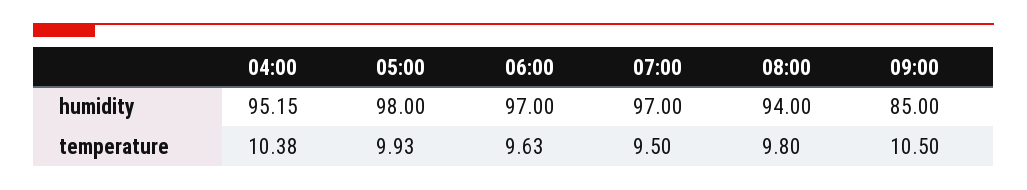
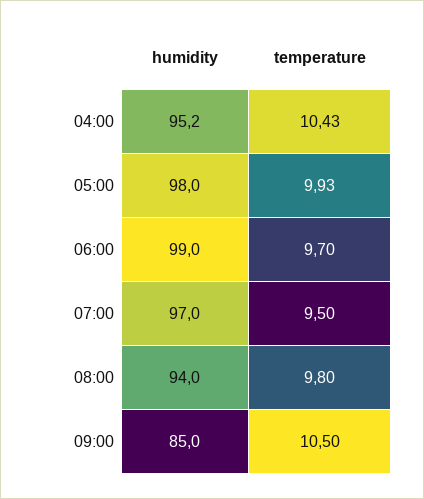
  {
    "04:00": {
      "humidity": 95.15,
-     "temperature": 10.38
+     "temperature": 10.43
    },
    "05:00": {
      "humidity": 98,
      "temperature": 9.93
    },
    "06:00": {
-     "humidity": 97,
+     "humidity": 99,
-     "temperature": 9.63
+     "temperature": 9.7
    },
    "07:00": {
      "humidity": 97,
      "temperature": 9.5
    },
    "08:00": {
      "humidity": 94,
      "temperature": 9.8
    },
    "09:00": {
      "humidity": 85,
      "temperature": 10.5
    }
  }

